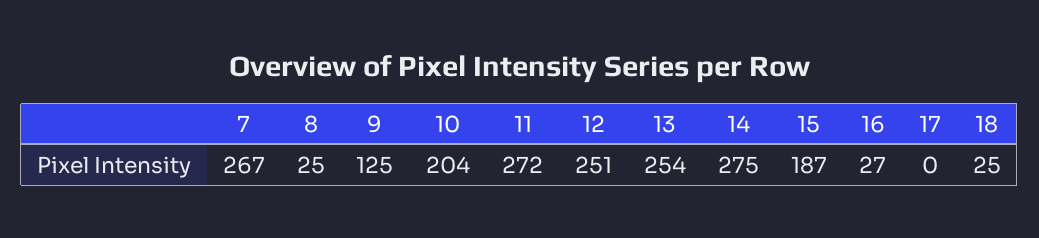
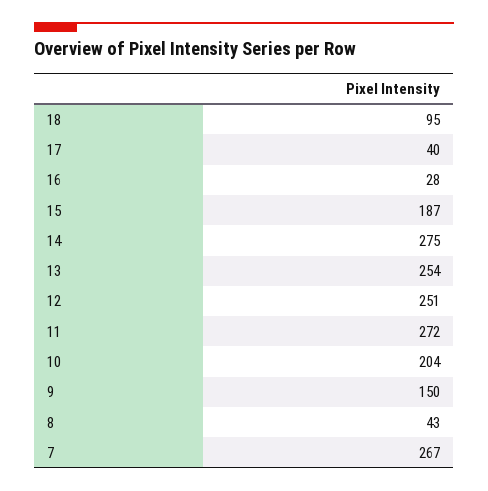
  {
    "7": 267,
-   "8": 25,
+   "8": 43,
-   "9": 125,
+   "9": 150,
    "10": 204,
    "11": 272,
    "12": 251,
    "13": 254,
    "14": 275,
    "15": 187,
-   "16": 27,
+   "16": 28,
-   "17": 0,
+   "17": 40,
-   "18": 25
+   "18": 95
  }

